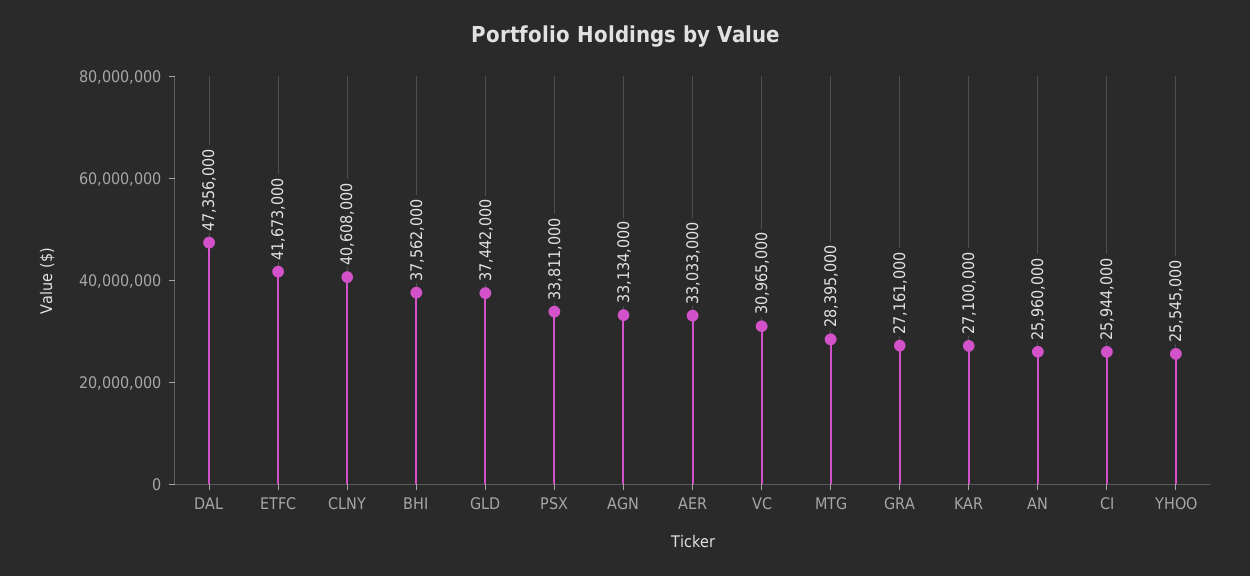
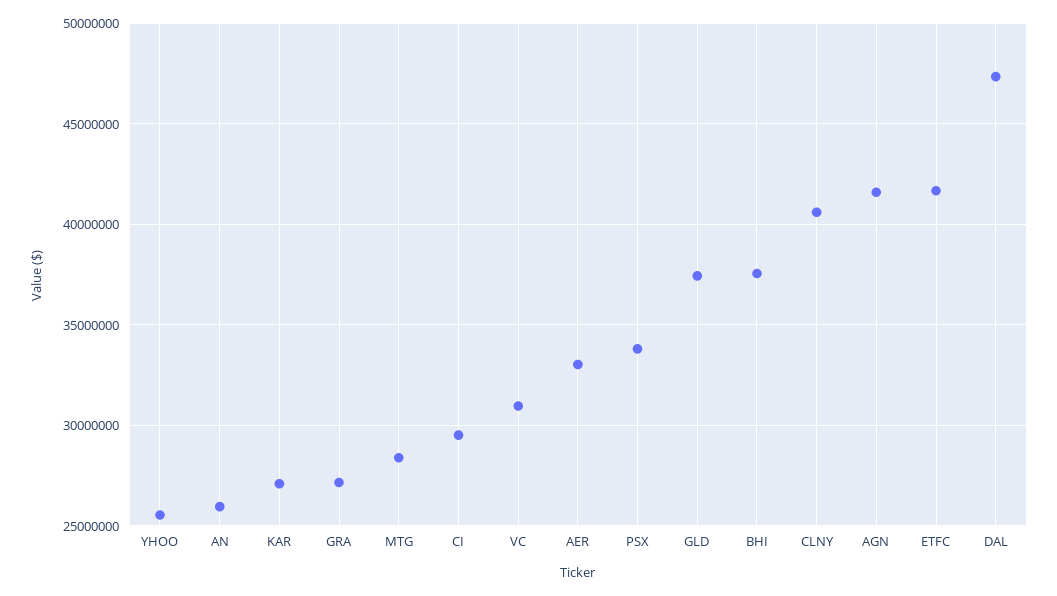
  {
    "DAL": 47356000,
    "ETFC": 41673000,
    "CLNY": 40608000,
    "BHI": 37562000,
    "GLD": 37442000,
    "PSX": 33811000,
-   "AGN": 33134000,
+   "AGN": 41500000,
    "AER": 33033000,
    "VC": 30965000,
    "MTG": 28395000,
    "GRA": 27161000,
    "KAR": 27100000,
    "AN": 25960000,
-   "CI": 25944000,
+   "CI": 29500000,
    "YHOO": 25545000
  }

